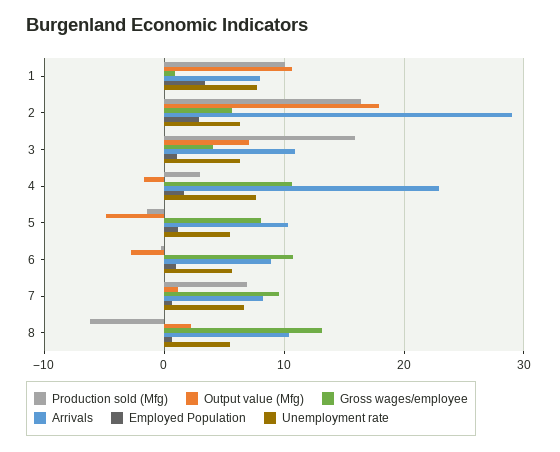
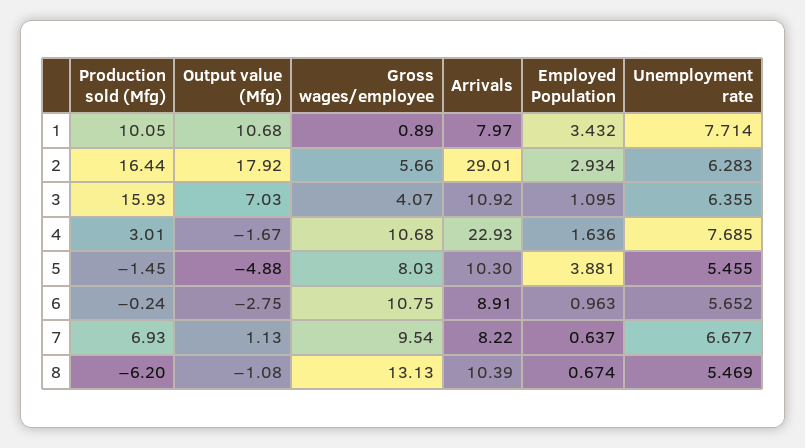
  {
    "Production sold (Mfg)": {
      "1": 10.05,
      "2": 16.44,
      "3": 15.93,
      "4": 3.01,
      "5": -1.45,
      "6": -0.24,
      "7": 6.93,
      "8": -6.2
    },
    "Output value (Mfg)": {
      "1": 10.68,
      "2": 17.92,
      "3": 7.03,
      "4": -1.67,
      "5": -4.88,
      "6": -2.75,
      "7": 1.13,
-     "8": 2
+     "8": -1.08
    },
    "Gross wages/employee": {
      "1": 0.89,
      "2": 5.66,
      "3": 4.07,
      "4": 10.68,
      "5": 8.03,
      "6": 10.75,
      "7": 9.54,
      "8": 13.13
    },
    "Arrivals": {
      "1": 7.97,
      "2": 29.01,
      "3": 10.92,
      "4": 22.93,
      "5": 10.3,
      "6": 8.91,
      "7": 8.22,
      "8": 10.39
    },
    "Employed Population": {
      "1": 3.432,
      "2": 2.934,
      "3": 1.095,
      "4": 1.636,
-     "5": 1,
+     "5": 3.881,
      "6": 0.963,
      "7": 0.637,
      "8": 0.674
    },
    "Unemployment rate": {
      "1": 7.714,
      "2": 6.283,
      "3": 6.355,
      "4": 7.685,
      "5": 5.455,
      "6": 5.652,
      "7": 6.677,
      "8": 5.469
    }
  }

